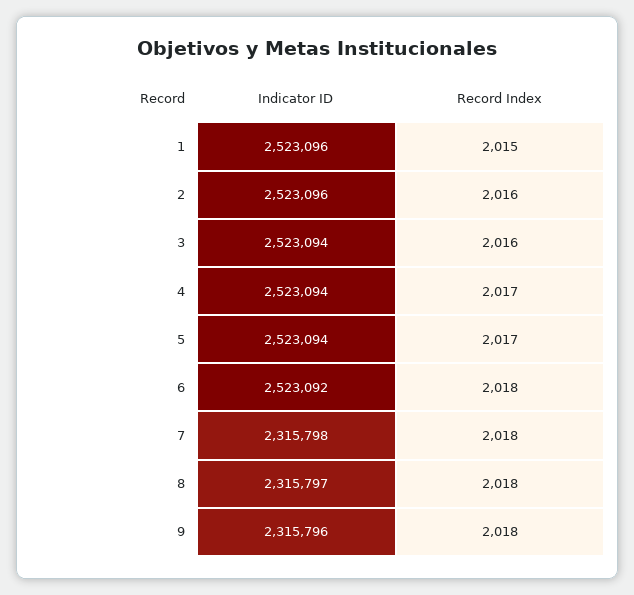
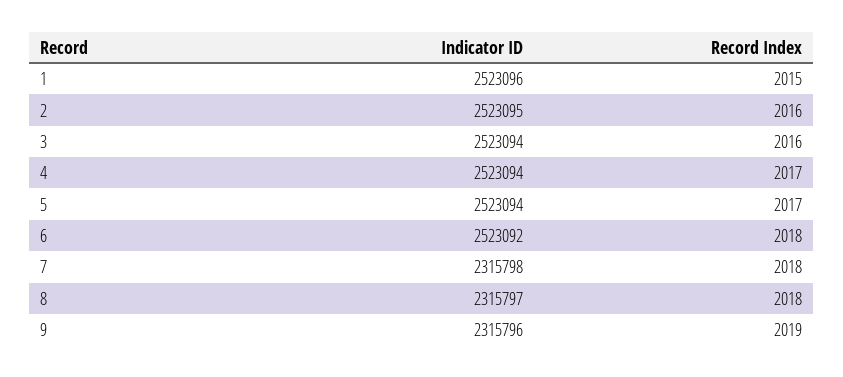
  {
    "Indicator ID": {
      "1": 2523096,
-     "2": 2523096,
+     "2": 2523095,
      "3": 2523094,
      "4": 2523094,
      "5": 2523094,
      "6": 2523092,
      "7": 2315798,
      "8": 2315797,
      "9": 2315796
    },
    "Record Index": {
      "1": 2015,
      "2": 2016,
      "3": 2016,
      "4": 2017,
      "5": 2017,
      "6": 2018,
      "7": 2018,
      "8": 2018,
-     "9": 2018
+     "9": 2019
    }
  }

